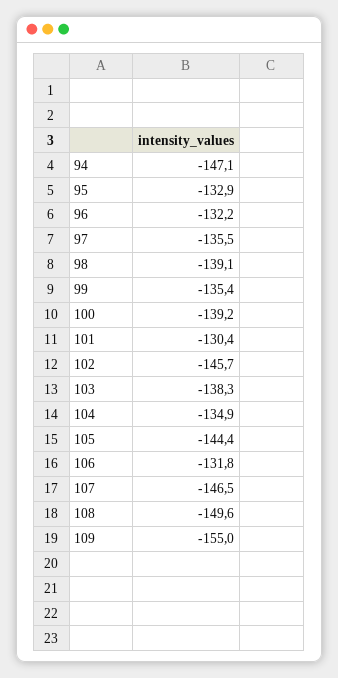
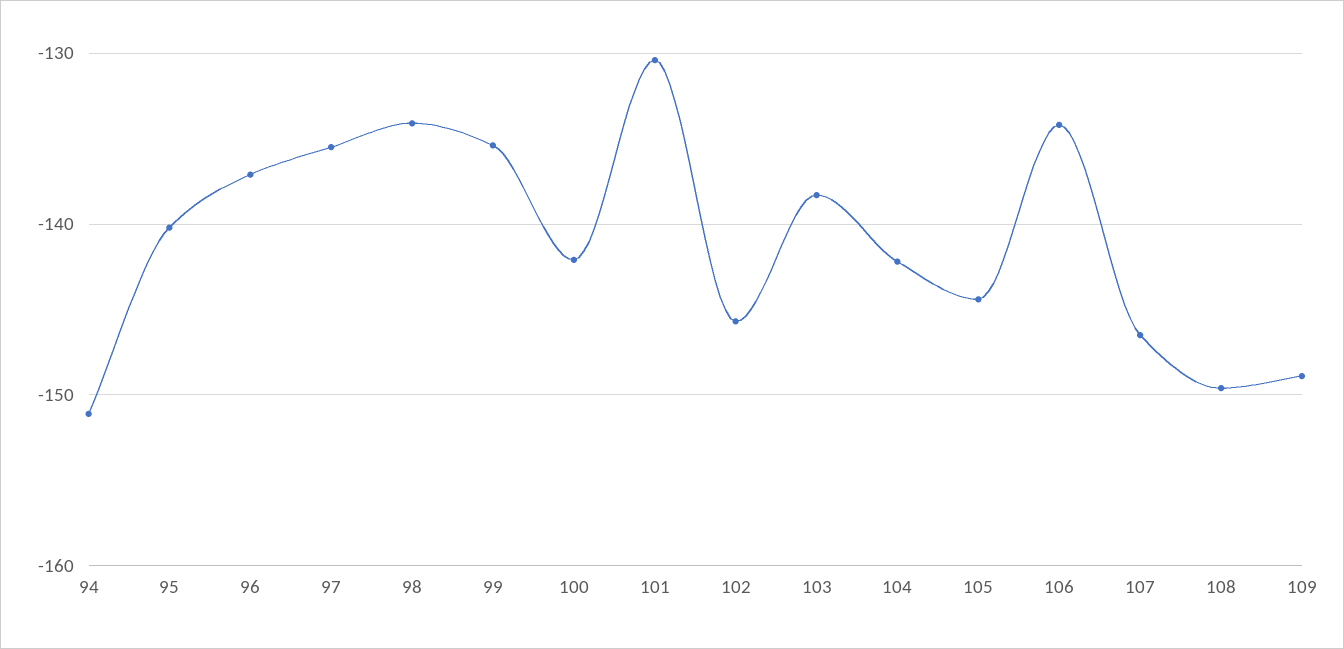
  {
-   "94": -147.1,
+   "94": -151,
-   "95": -132.9,
+   "95": -140,
-   "96": -132.2,
+   "96": -137,
    "97": -135.5,
-   "98": -139.1,
+   "98": -134,
    "99": -135.4,
-   "100": -139.2,
+   "100": -142,
    "101": -130.4,
    "102": -145.7,
    "103": -138.3,
-   "104": -134.9,
+   "104": -142,
    "105": -144.4,
-   "106": -131.8,
+   "106": -134,
    "107": -146.5,
    "108": -149.6,
-   "109": -155
+   "109": -149
  }

